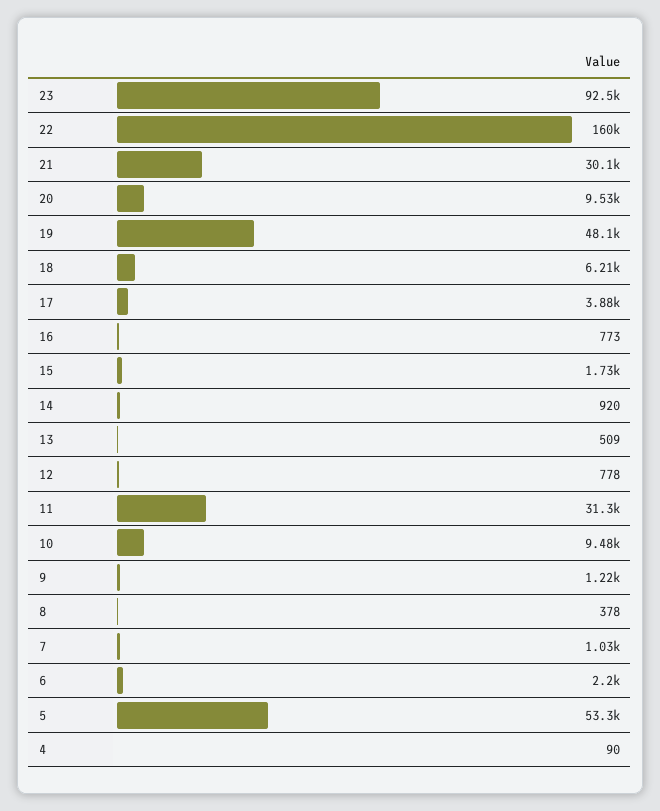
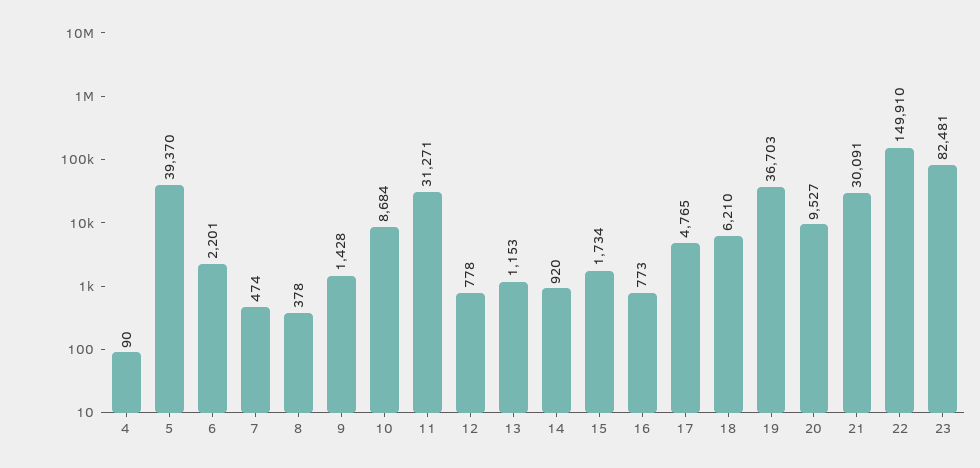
  {
-   "23": 92500,
+   "23": 82481,
-   "22": 160000,
+   "22": 149910,
    "21": 30091,
    "20": 9527,
-   "19": 48100,
+   "19": 36703,
    "18": 6210,
-   "17": 3880,
+   "17": 4765,
    "16": 773,
    "15": 1734,
    "14": 920,
-   "13": 509,
+   "13": 1153,
    "12": 778,
    "11": 31271,
-   "10": 9480,
+   "10": 8684,
-   "9": 1220,
+   "9": 1428,
    "8": 378,
-   "7": 1030,
+   "7": 474,
    "6": 2201,
-   "5": 53300,
+   "5": 39370,
    "4": 90
  }

